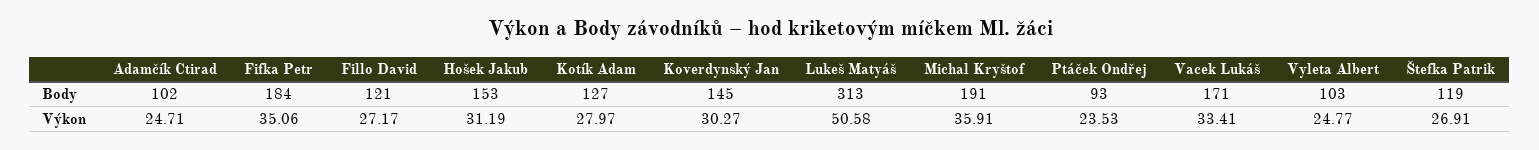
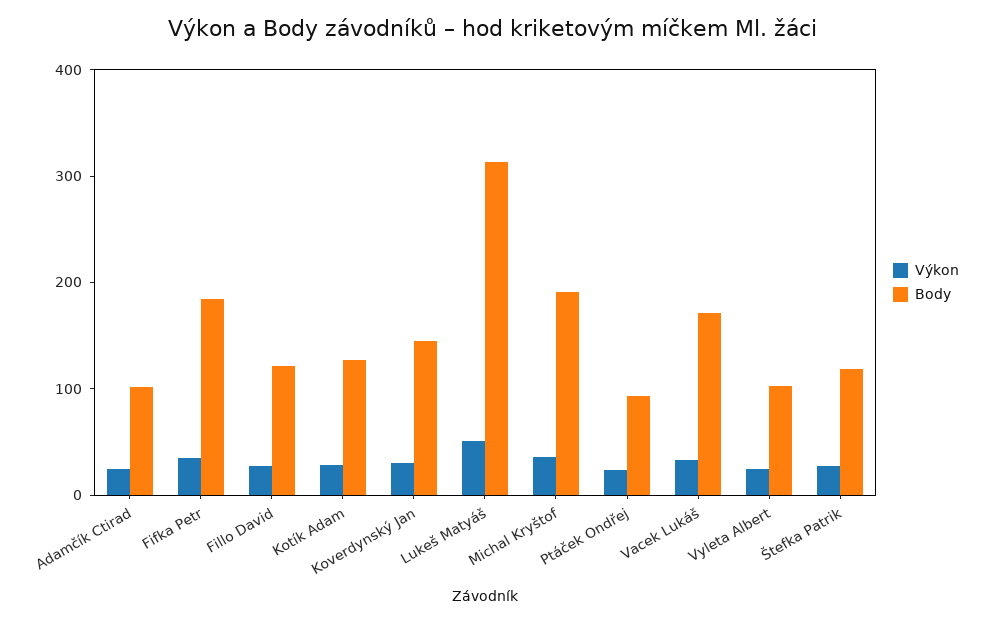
  {
    "Body": {
      "Adamčík Ctirad": 102,
      "Fifka Petr": 184,
      "Fillo David": 121,
-     "Hošek Jakub": 153,
      "Kotík Adam": 127,
      "Koverdynský Jan": 145,
      "Lukeš Matyáš": 313,
      "Michal Kryštof": 191,
      "Ptáček Ondřej": 93,
      "Vacek Lukáš": 171,
      "Vyleta Albert": 103,
      "Štefka Patrik": 119
    },
    "Výkon": {
      "Adamčík Ctirad": 24.71,
      "Fifka Petr": 35.06,
      "Fillo David": 27.17,
-     "Hošek Jakub": 31.19,
      "Kotík Adam": 27.97,
      "Koverdynský Jan": 30.27,
      "Lukeš Matyáš": 50.58,
      "Michal Kryštof": 35.91,
      "Ptáček Ondřej": 23.53,
      "Vacek Lukáš": 33.41,
      "Vyleta Albert": 24.77,
      "Štefka Patrik": 26.91
    }
  }

